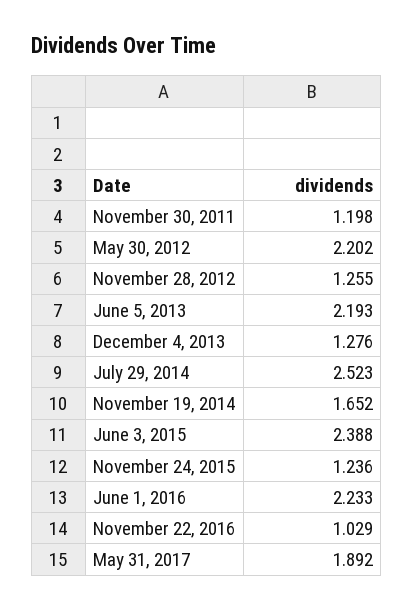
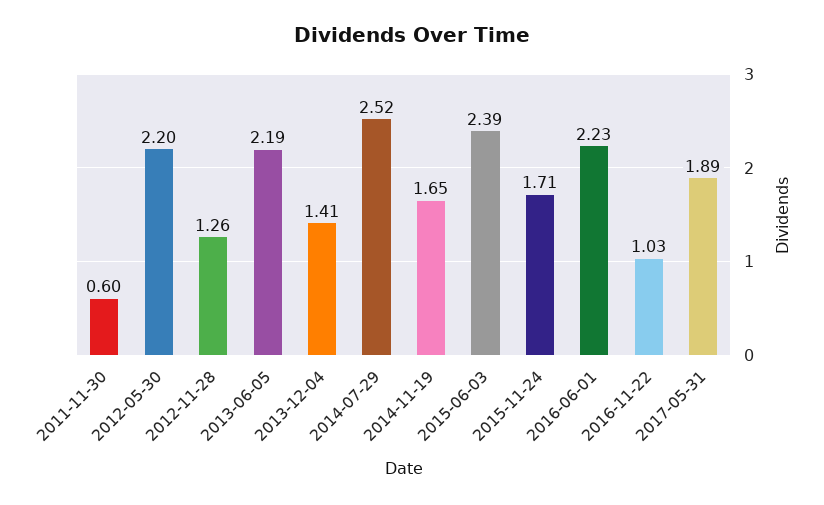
  {
-   "November 30, 2011": 1.198,
+   "November 30, 2011": 0.6,
    "May 30, 2012": 2.202,
    "November 28, 2012": 1.255,
    "June 5, 2013": 2.193,
-   "December 4, 2013": 1.276,
+   "December 4, 2013": 1.41,
    "July 29, 2014": 2.523,
    "November 19, 2014": 1.652,
    "June 3, 2015": 2.388,
-   "November 24, 2015": 1.236,
+   "November 24, 2015": 1.71,
    "June 1, 2016": 2.233,
    "November 22, 2016": 1.029,
    "May 31, 2017": 1.892
  }

